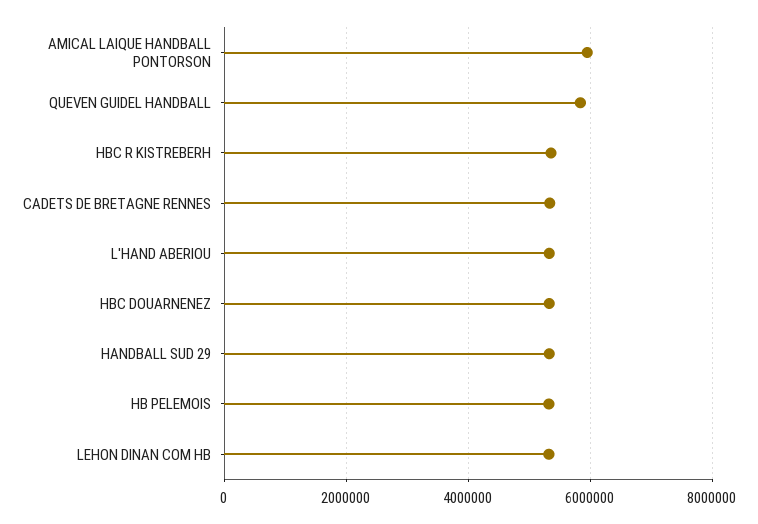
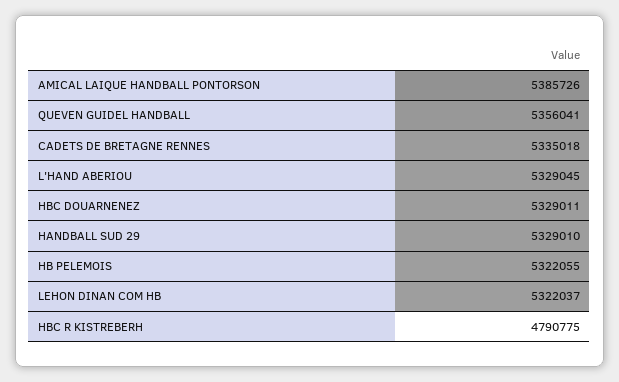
  {
-   "AMICAL LAIQUE HANDBALL PONTORSON": 6000000,
+   "AMICAL LAIQUE HANDBALL PONTORSON": 5385726,
-   "QUEVEN GUIDEL HANDBALL": 5800000,
+   "QUEVEN GUIDEL HANDBALL": 5356041,
-   "HBC R KISTREBERH": 5400000,
+   "HBC R KISTREBERH": 4790775,
    "CADETS DE BRETAGNE RENNES": 5335018,
    "L'HAND ABERIOU": 5329045,
    "HBC DOUARNENEZ": 5329011,
    "HANDBALL SUD 29": 5329010,
    "HB PELEMOIS": 5322055,
    "LEHON DINAN COM HB": 5322037
  }

